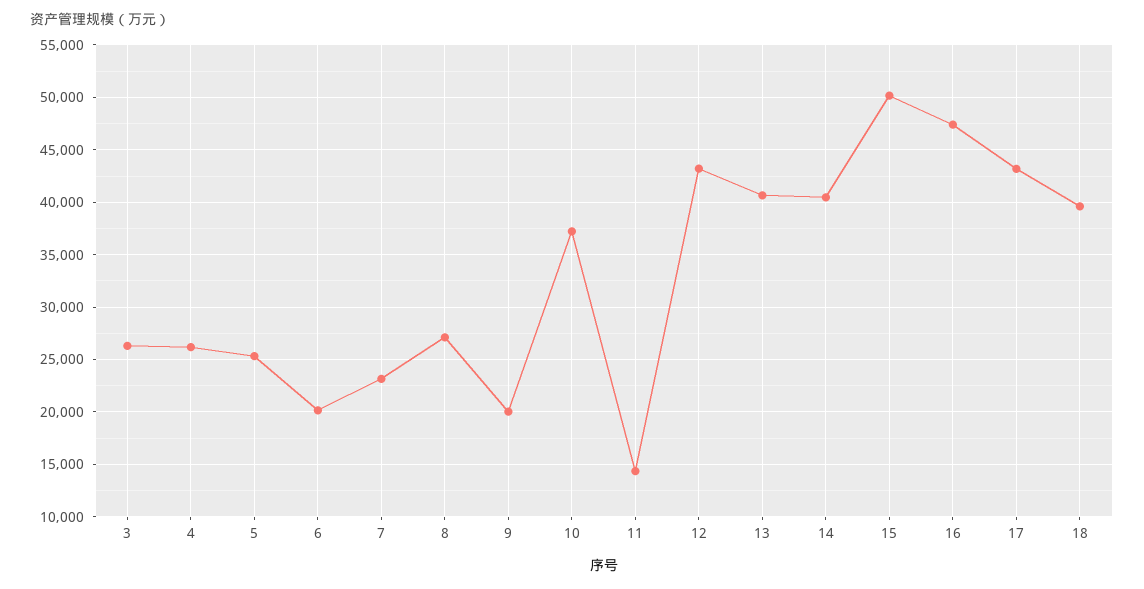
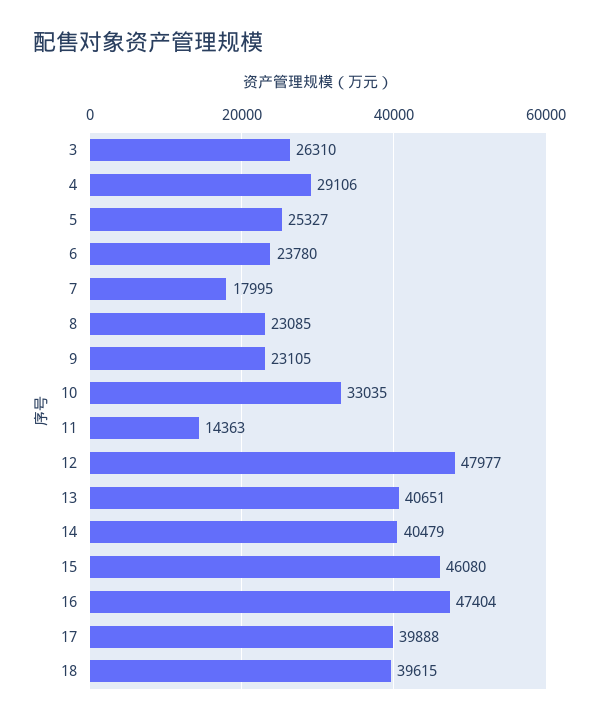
  {
    "3": 26310,
-   "4": 26000,
+   "4": 29106,
    "5": 25327,
-   "6": 20000,
+   "6": 23780,
-   "7": 23000,
+   "7": 17995,
-   "8": 27000,
+   "8": 23085,
-   "9": 20000,
+   "9": 23105,
-   "10": 37000,
+   "10": 33035,
    "11": 14363,
-   "12": 43000,
+   "12": 47977,
    "13": 40651,
    "14": 40479,
-   "15": 50000,
+   "15": 46080,
    "16": 47404,
-   "17": 43000,
+   "17": 39888,
    "18": 39615
  }

